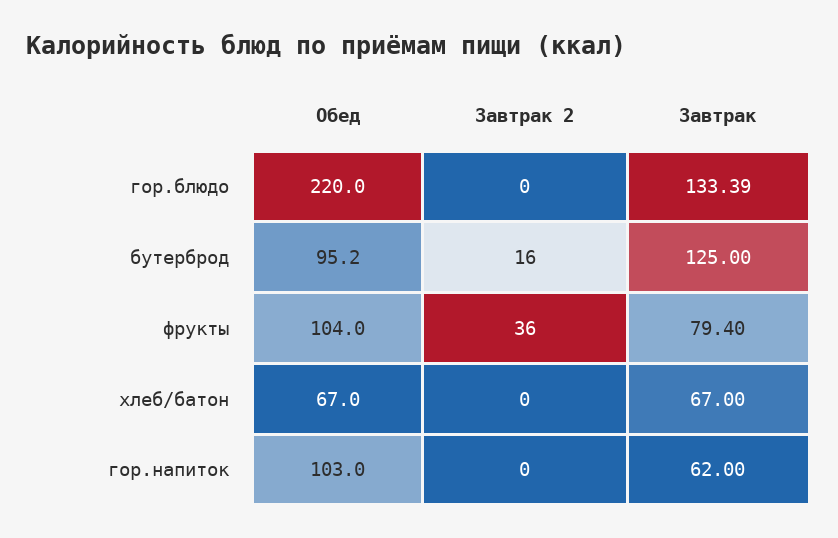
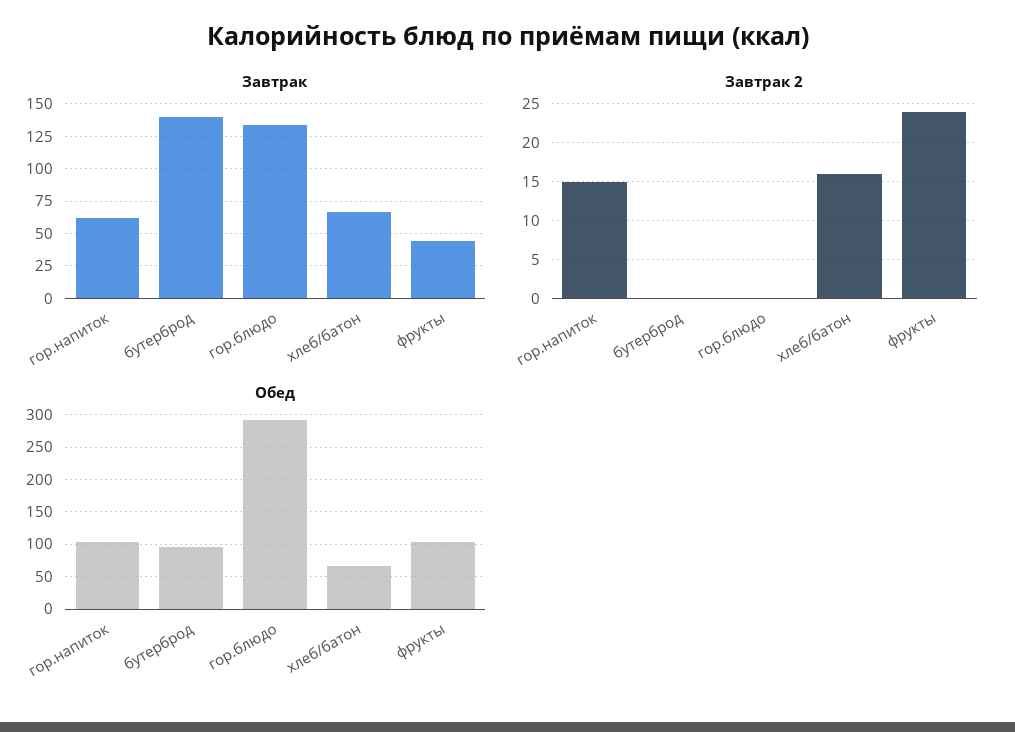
  {
    "Обед": {
-     "гор.блюдо": 220,
+     "гор.блюдо": 290,
      "бутерброд": 95.2,
      "фрукты": 104,
      "хлеб/батон": 67,
      "гор.напиток": 103
    },
    "Завтрак 2": {
      "гор.блюдо": 0,
-     "бутерброд": 16,
+     "бутерброд": 0,
-     "фрукты": 36,
+     "фрукты": 24,
-     "хлеб/батон": 0,
+     "хлеб/батон": 16,
-     "гор.напиток": 0
+     "гор.напиток": 15
    },
    "Завтрак": {
      "гор.блюдо": 133.39,
-     "бутерброд": 125,
+     "бутерброд": 140,
-     "фрукты": 79.4,
+     "фрукты": 45,
      "хлеб/батон": 67,
      "гор.напиток": 62
    }
  }

